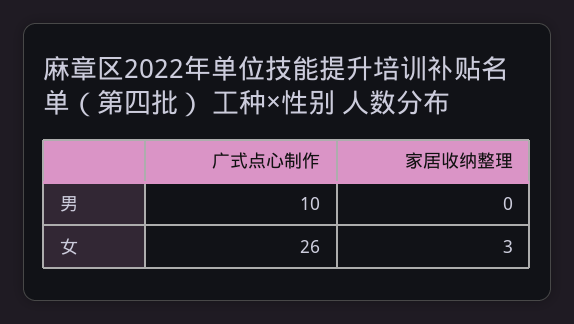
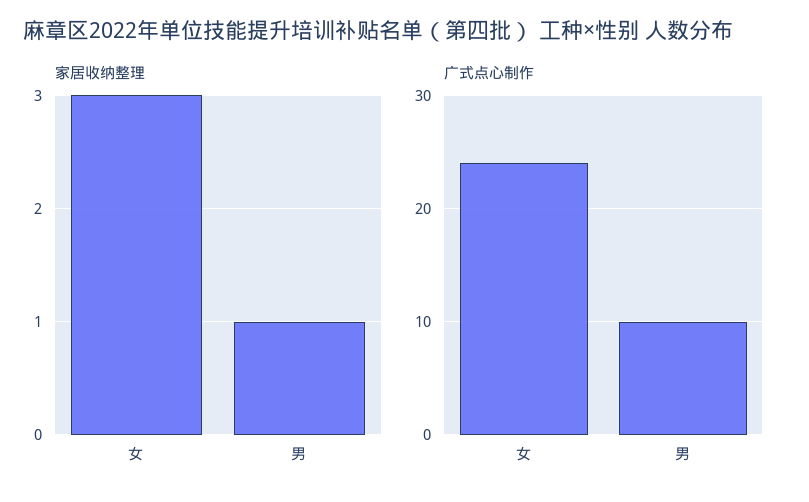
  {
    "广式点心制作": {
      "男": 10,
-     "女": 26
+     "女": 24
    },
    "家居收纳整理": {
-     "男": 0,
+     "男": 1,
      "女": 3
    }
  }

